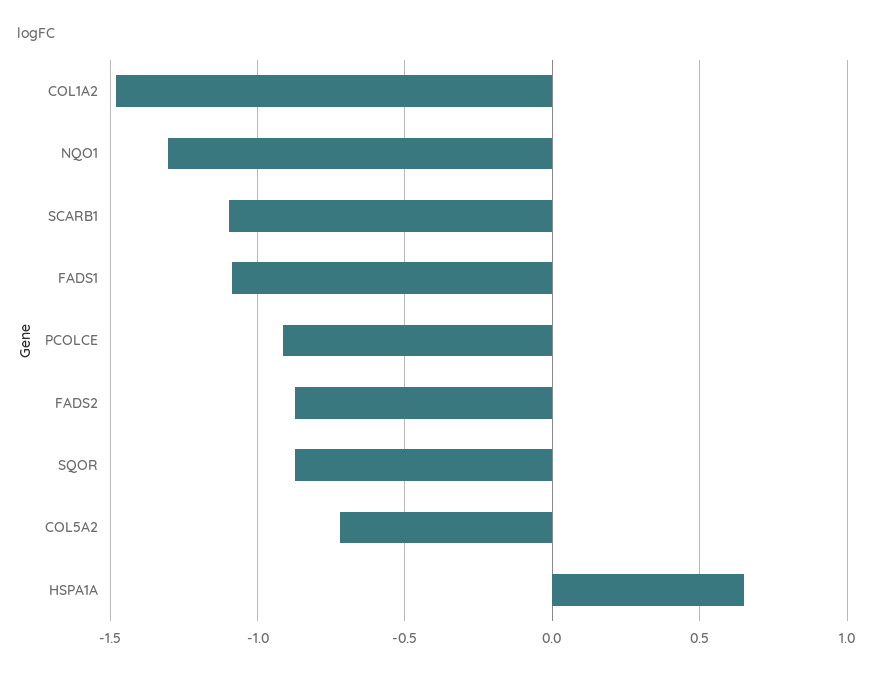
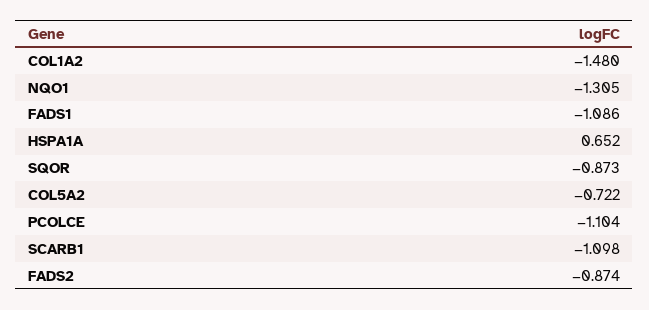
  {
    "COL1A2": -1.48,
    "NQO1": -1.305,
    "SCARB1": -1.098,
    "FADS1": -1.086,
-   "PCOLCE": -0.9,
+   "PCOLCE": -1.104,
    "FADS2": -0.874,
    "SQOR": -0.873,
    "COL5A2": -0.722,
    "HSPA1A": 0.652
  }

